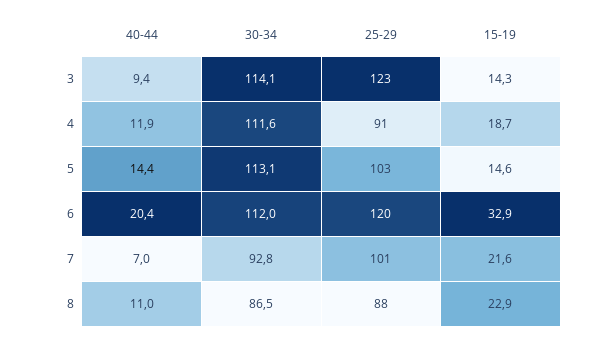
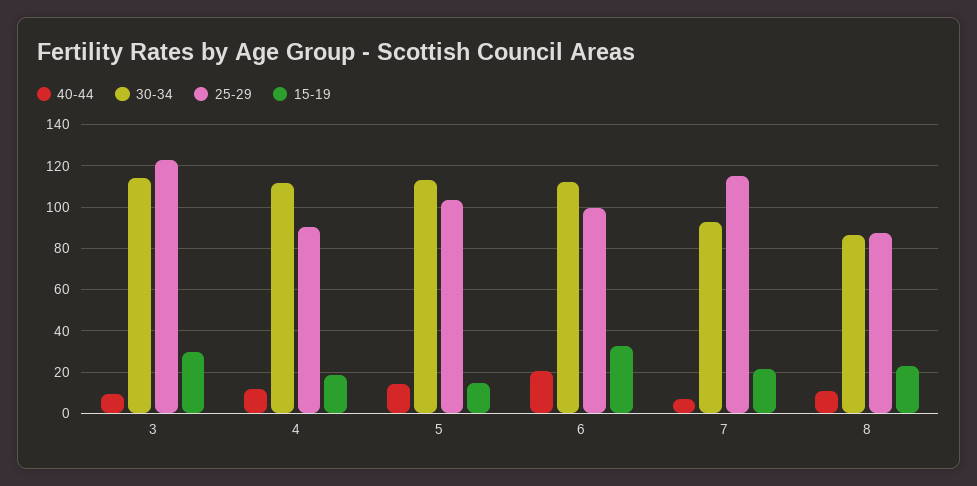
  {
    "40-44": {
      "3": 9.4,
      "4": 11.9,
      "5": 14.4,
      "6": 20.4,
      "7": 7,
      "8": 11
    },
    "30-34": {
      "3": 114.1,
      "4": 111.6,
      "5": 113.1,
      "6": 112,
      "7": 92.8,
      "8": 86.5
    },
    "25-29": {
      "3": 123,
      "4": 91,
      "5": 103,
-     "6": 120,
+     "6": 100,
-     "7": 101,
+     "7": 115,
      "8": 88
    },
    "15-19": {
-     "3": 14.3,
+     "3": 30,
      "4": 18.7,
      "5": 14.6,
      "6": 32.9,
      "7": 21.6,
      "8": 22.9
    }
  }

